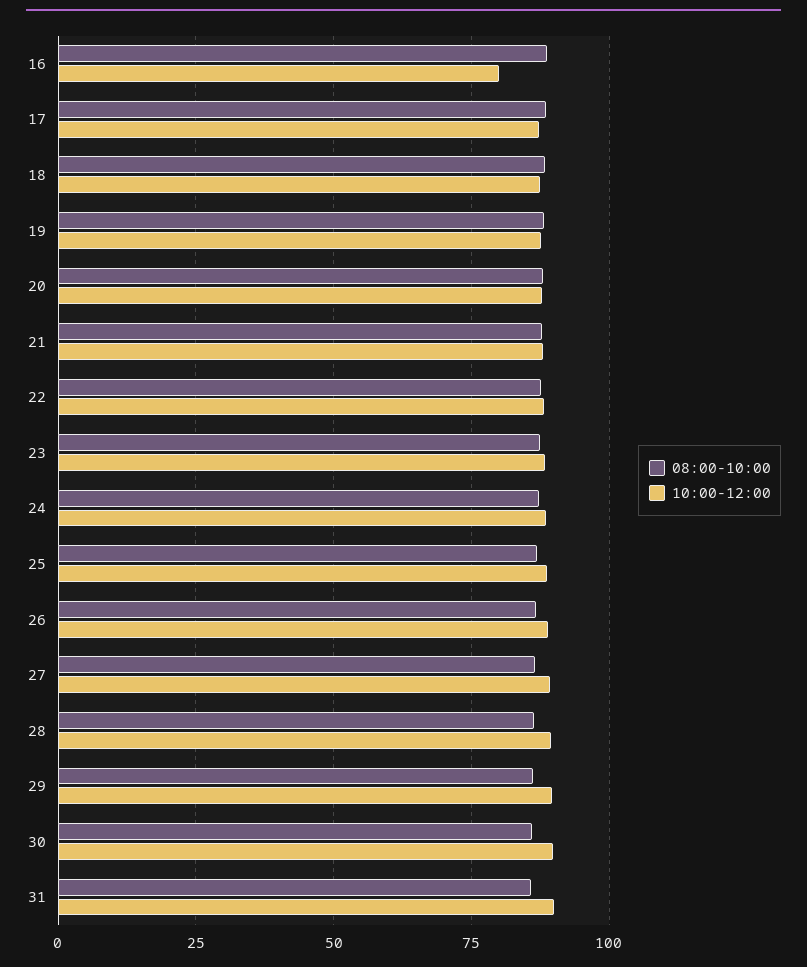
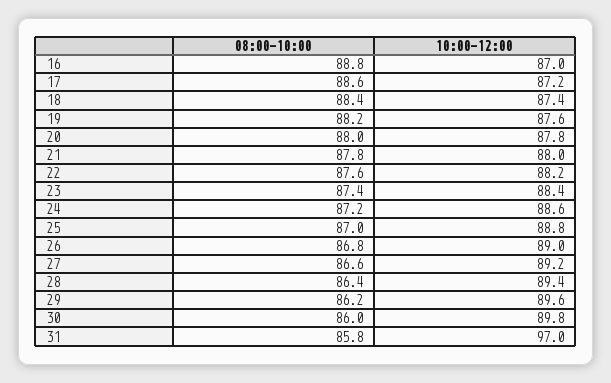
  {
    "08:00-10:00": {
      "16": 88.8,
      "17": 88.6,
      "18": 88.4,
      "19": 88.2,
      "20": 88,
      "21": 87.8,
      "22": 87.6,
      "23": 87.4,
      "24": 87.2,
      "25": 87,
      "26": 86.8,
      "27": 86.6,
      "28": 86.4,
      "29": 86.2,
      "30": 86,
      "31": 85.8
    },
    "10:00-12:00": {
-     "16": 80,
+     "16": 87,
      "17": 87.2,
      "18": 87.4,
      "19": 87.6,
      "20": 87.8,
      "21": 88,
      "22": 88.2,
      "23": 88.4,
      "24": 88.6,
      "25": 88.8,
      "26": 89,
      "27": 89.2,
      "28": 89.4,
      "29": 89.6,
      "30": 89.8,
-     "31": 90
+     "31": 97
    }
  }

